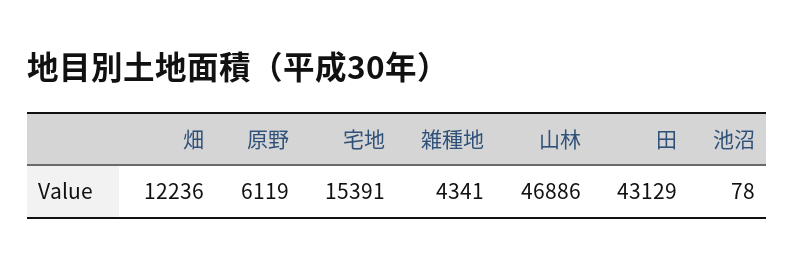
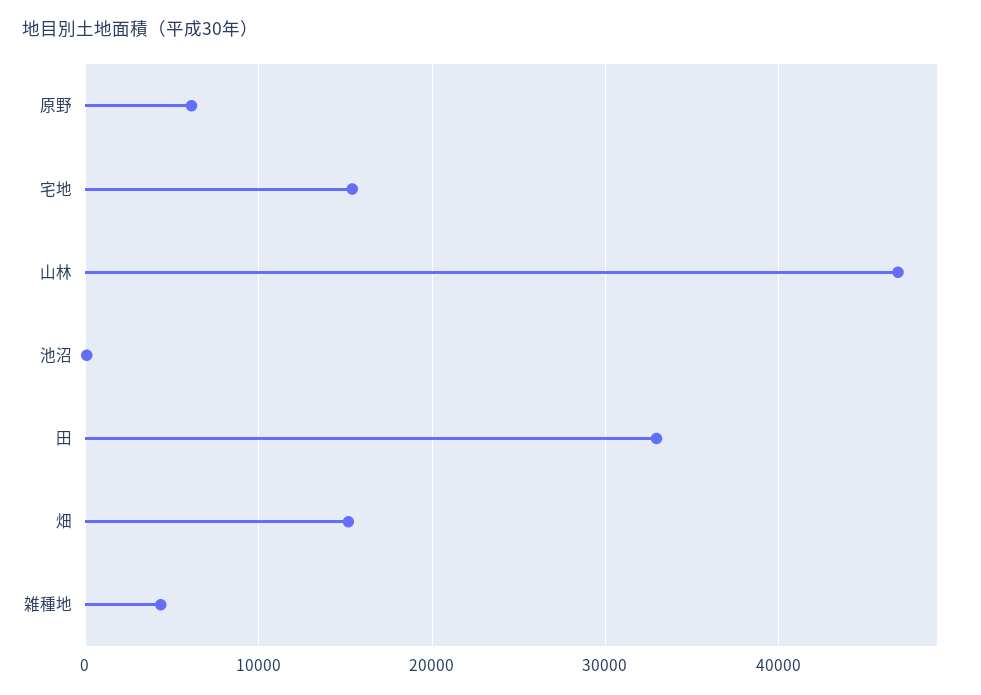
  {
-   "畑": 12236,
+   "畑": 15000,
    "原野": 6119,
    "宅地": 15391,
    "雑種地": 4341,
    "山林": 46886,
-   "田": 43129,
+   "田": 33000,
    "池沼": 78
  }

